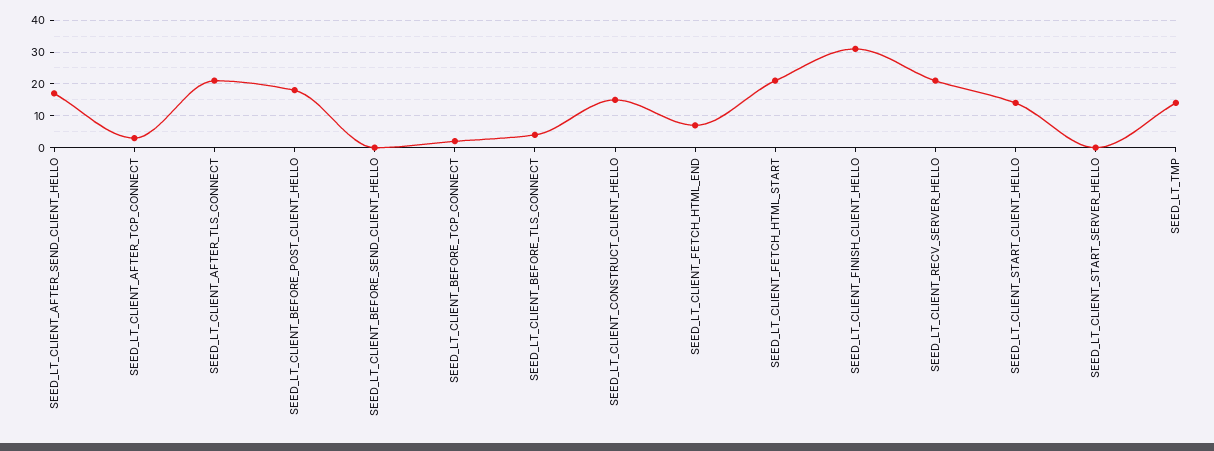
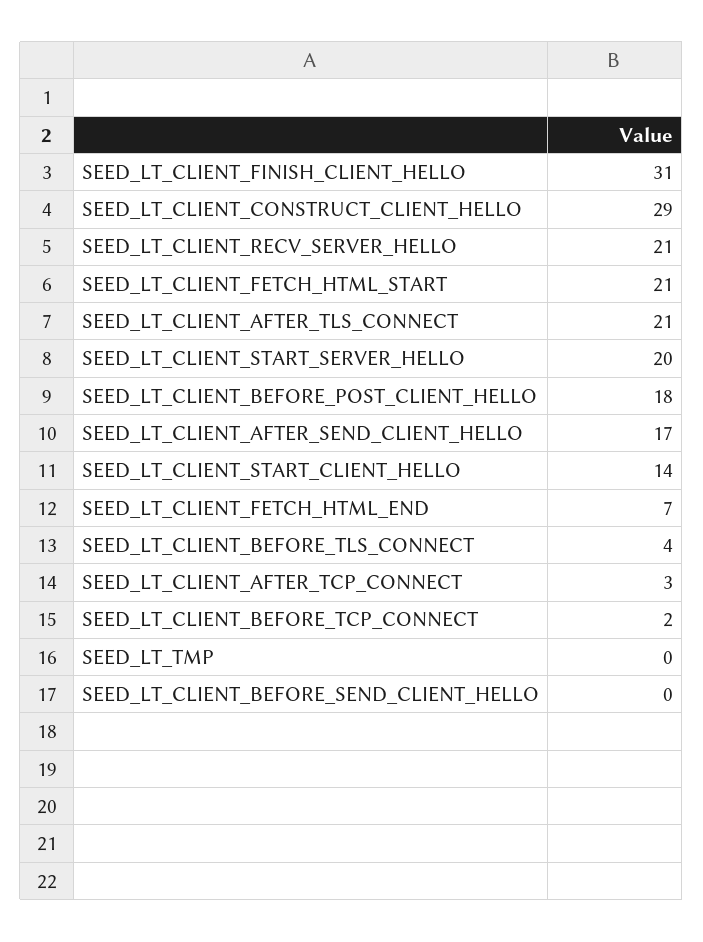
  {
    "SEED_LT_CLIENT_AFTER_SEND_CLIENT_HELLO": 17,
    "SEED_LT_CLIENT_AFTER_TCP_CONNECT": 3,
    "SEED_LT_CLIENT_AFTER_TLS_CONNECT": 21,
    "SEED_LT_CLIENT_BEFORE_POST_CLIENT_HELLO": 18,
    "SEED_LT_CLIENT_BEFORE_SEND_CLIENT_HELLO": 0,
    "SEED_LT_CLIENT_BEFORE_TCP_CONNECT": 2,
    "SEED_LT_CLIENT_BEFORE_TLS_CONNECT": 4,
-   "SEED_LT_CLIENT_CONSTRUCT_CLIENT_HELLO": 15,
+   "SEED_LT_CLIENT_CONSTRUCT_CLIENT_HELLO": 29,
    "SEED_LT_CLIENT_FETCH_HTML_END": 7,
    "SEED_LT_CLIENT_FETCH_HTML_START": 21,
    "SEED_LT_CLIENT_FINISH_CLIENT_HELLO": 31,
    "SEED_LT_CLIENT_RECV_SERVER_HELLO": 21,
    "SEED_LT_CLIENT_START_CLIENT_HELLO": 14,
-   "SEED_LT_CLIENT_START_SERVER_HELLO": 0,
+   "SEED_LT_CLIENT_START_SERVER_HELLO": 20,
-   "SEED_LT_TMP": 15
+   "SEED_LT_TMP": 0
  }

